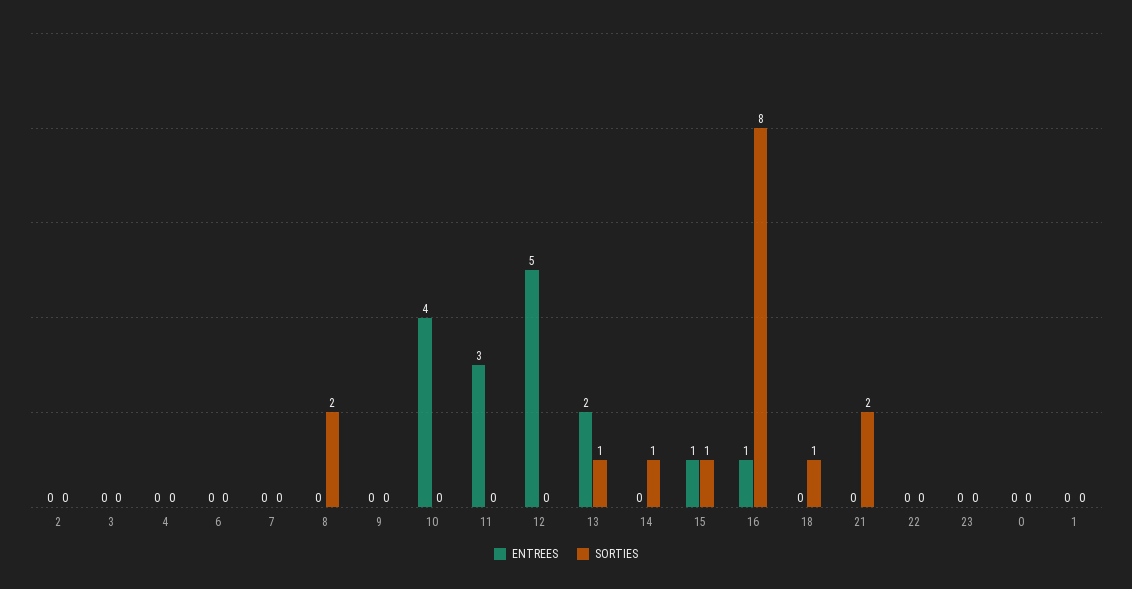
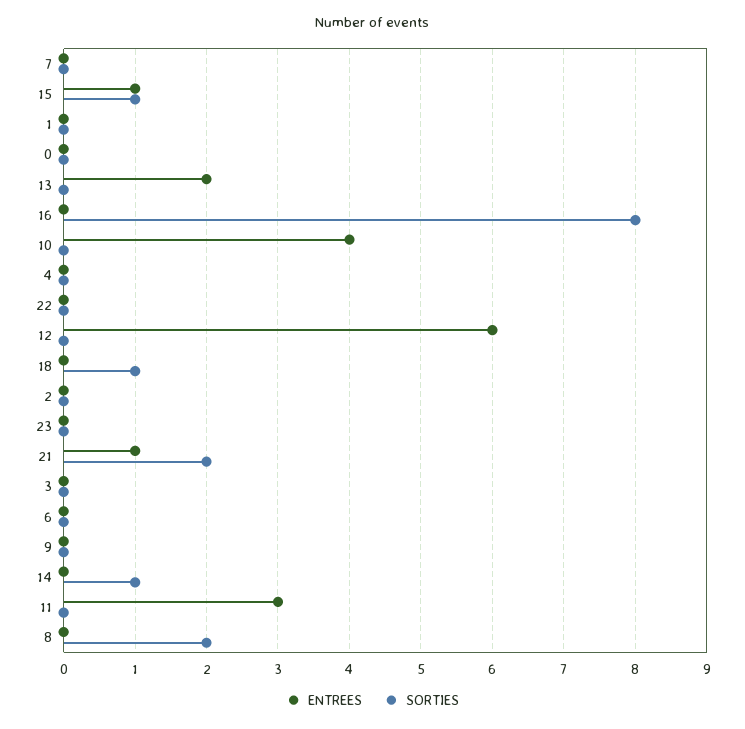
  {
    "ENTREES": {
      "2": 0,
      "3": 0,
      "4": 0,
      "6": 0,
      "7": 0,
      "8": 0,
      "9": 0,
      "10": 4,
      "11": 3,
-     "12": 5,
+     "12": 6,
      "13": 2,
      "14": 0,
      "15": 1,
-     "16": 1,
+     "16": 0,
      "18": 0,
-     "21": 0,
+     "21": 1,
      "22": 0,
      "23": 0,
      "0": 0,
      "1": 0
    },
    "SORTIES": {
      "2": 0,
      "3": 0,
      "4": 0,
      "6": 0,
      "7": 0,
      "8": 2,
      "9": 0,
      "10": 0,
      "11": 0,
      "12": 0,
-     "13": 1,
+     "13": 0,
      "14": 1,
      "15": 1,
      "16": 8,
      "18": 1,
      "21": 2,
      "22": 0,
      "23": 0,
      "0": 0,
      "1": 0
    }
  }

